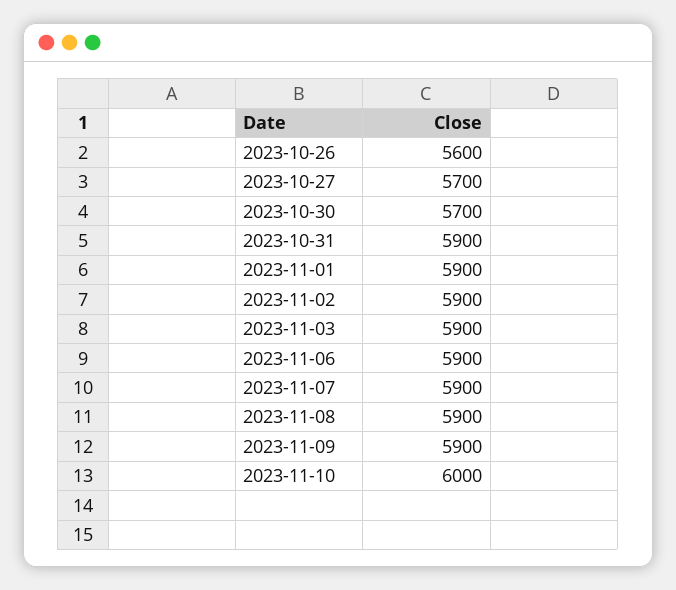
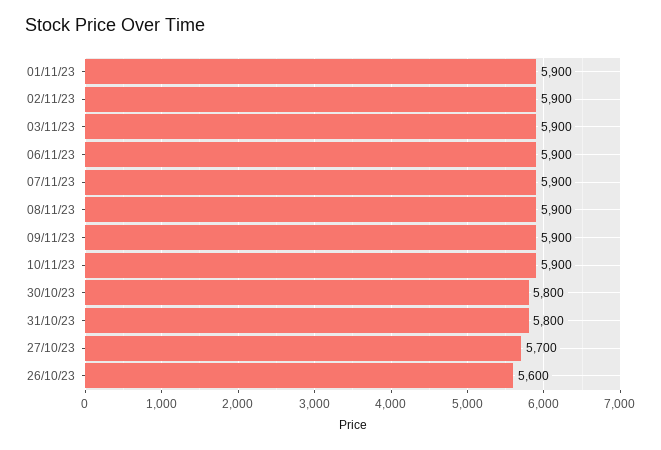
  {
    "2023-10-26": 5600,
    "2023-10-27": 5700,
-   "2023-10-30": 5700,
+   "2023-10-30": 5800,
-   "2023-10-31": 5900,
+   "2023-10-31": 5800,
    "2023-11-01": 5900,
    "2023-11-02": 5900,
    "2023-11-03": 5900,
    "2023-11-06": 5900,
    "2023-11-07": 5900,
    "2023-11-08": 5900,
    "2023-11-09": 5900,
-   "2023-11-10": 6000
+   "2023-11-10": 5900
  }

